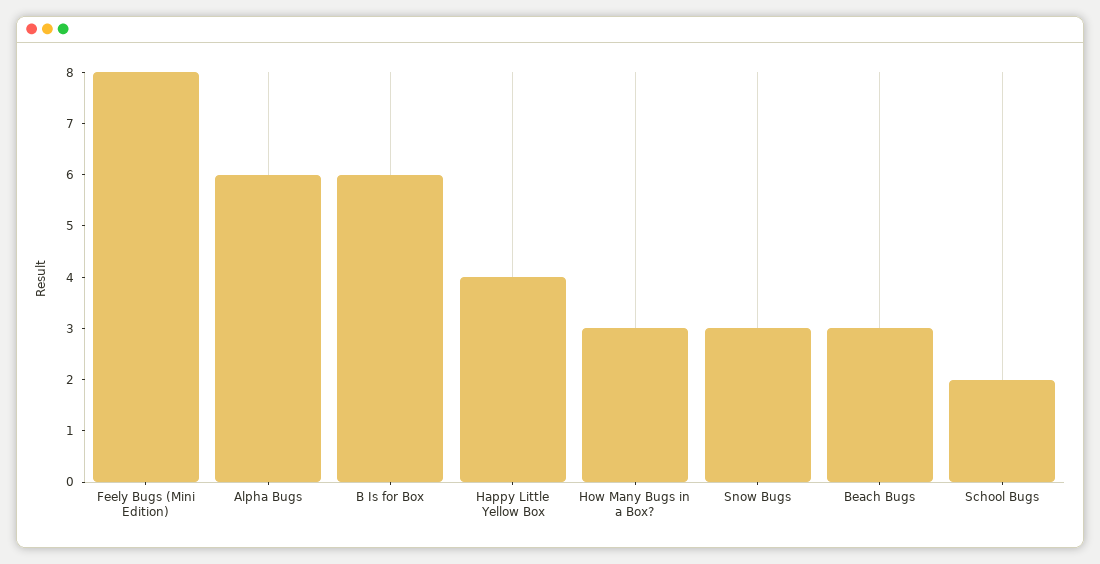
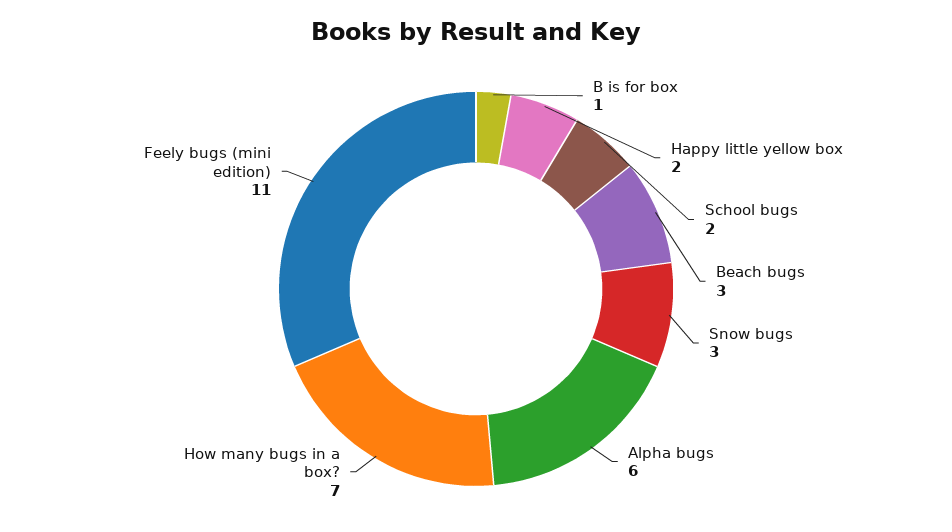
  {
-   "Feely Bugs (Mini Edition)": 8,
+   "Feely Bugs (Mini Edition)": 11,
    "Alpha Bugs": 6,
-   "B Is for Box": 6,
+   "B Is for Box": 1,
-   "Happy Little Yellow Box": 4,
+   "Happy Little Yellow Box": 2,
-   "How Many Bugs in a Box?": 3,
+   "How Many Bugs in a Box?": 7,
    "Snow Bugs": 3,
    "Beach Bugs": 3,
    "School Bugs": 2
  }

